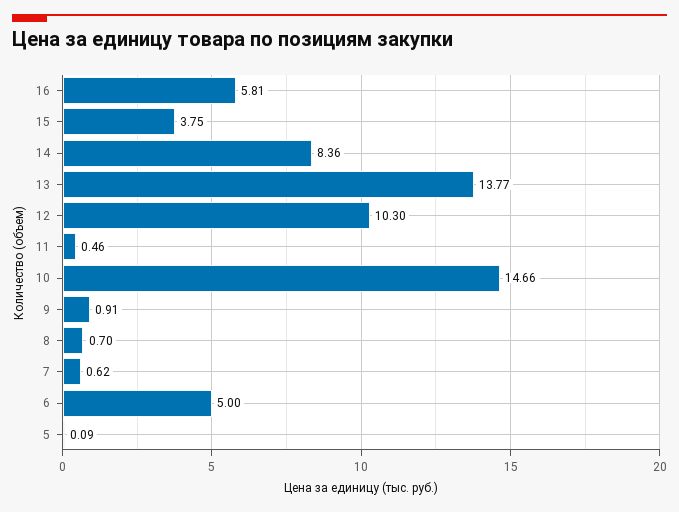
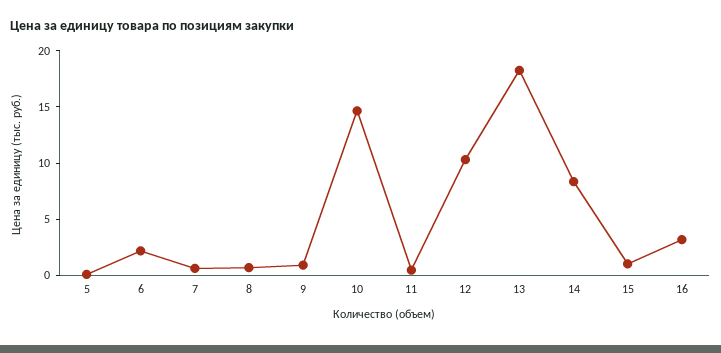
  {
-   "16": 5.81,
+   "16": 3,
-   "15": 3.75,
+   "15": 1,
    "14": 8.36,
-   "13": 13.77,
+   "13": 18,
    "12": 10.3,
    "11": 0.46,
    "10": 14.66,
    "9": 0.91,
    "8": 0.7,
    "7": 0.62,
-   "6": 5,
+   "6": 2,
    "5": 0.09
  }

